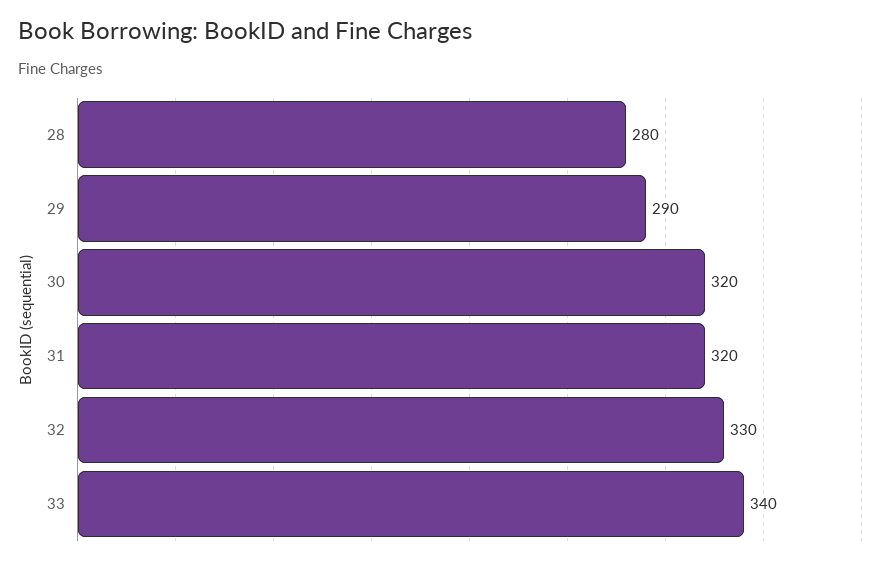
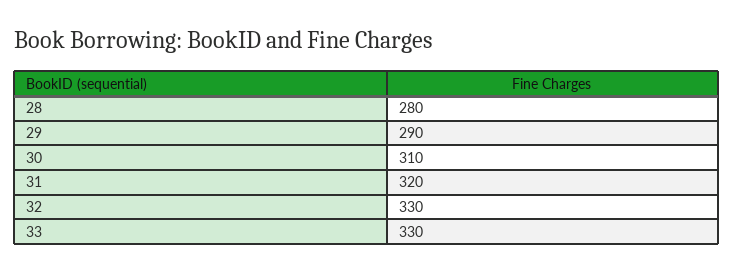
  {
    "28": 280,
    "29": 290,
-   "30": 320,
+   "30": 310,
    "31": 320,
    "32": 330,
-   "33": 340
+   "33": 330
  }

